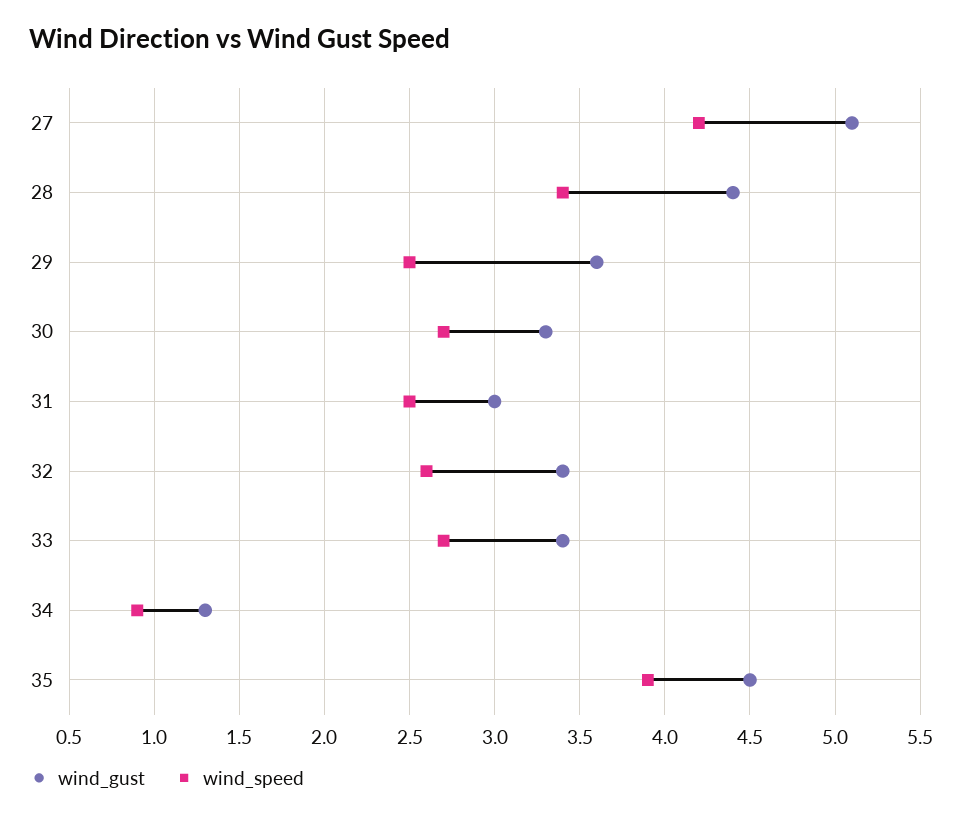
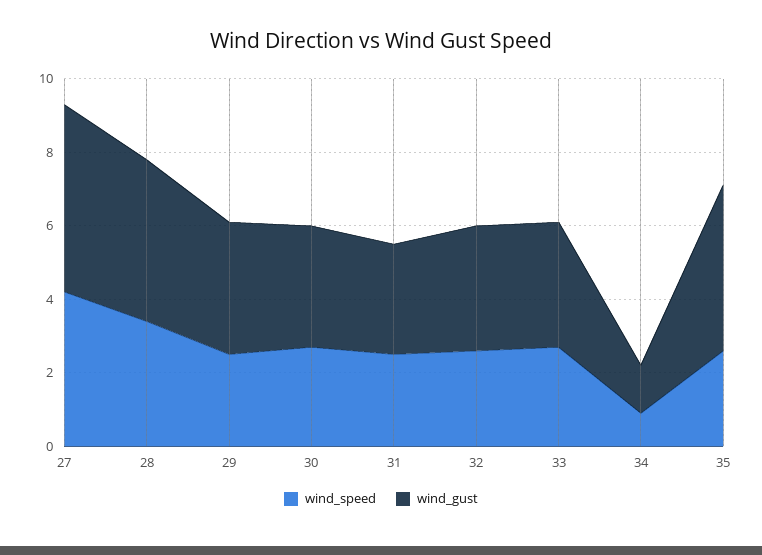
  {
    "wind_gust": {
      "27": 5.1,
      "28": 4.4,
      "29": 3.6,
      "30": 3.3,
      "31": 3,
      "32": 3.4,
      "33": 3.4,
      "34": 1.3,
      "35": 4.5
    },
    "wind_speed": {
      "27": 4.2,
      "28": 3.4,
      "29": 2.5,
      "30": 2.7,
      "31": 2.5,
      "32": 2.6,
      "33": 2.7,
      "34": 0.9,
-     "35": 3.9
+     "35": 2.5
    }
  }

